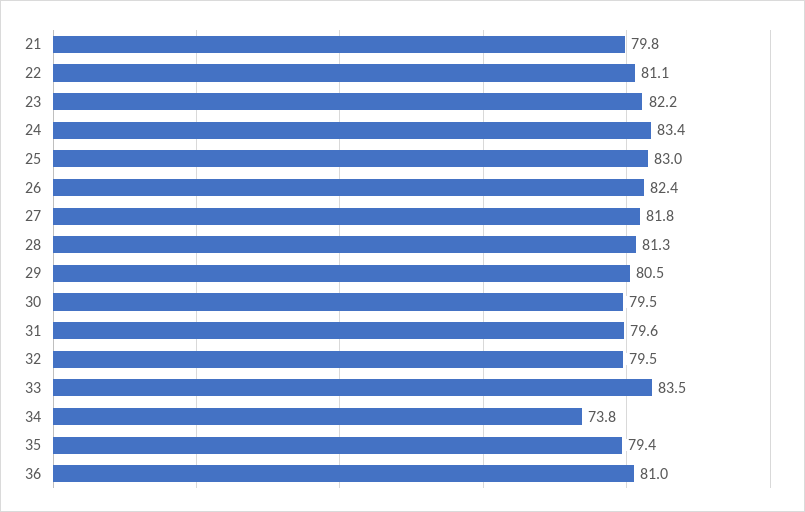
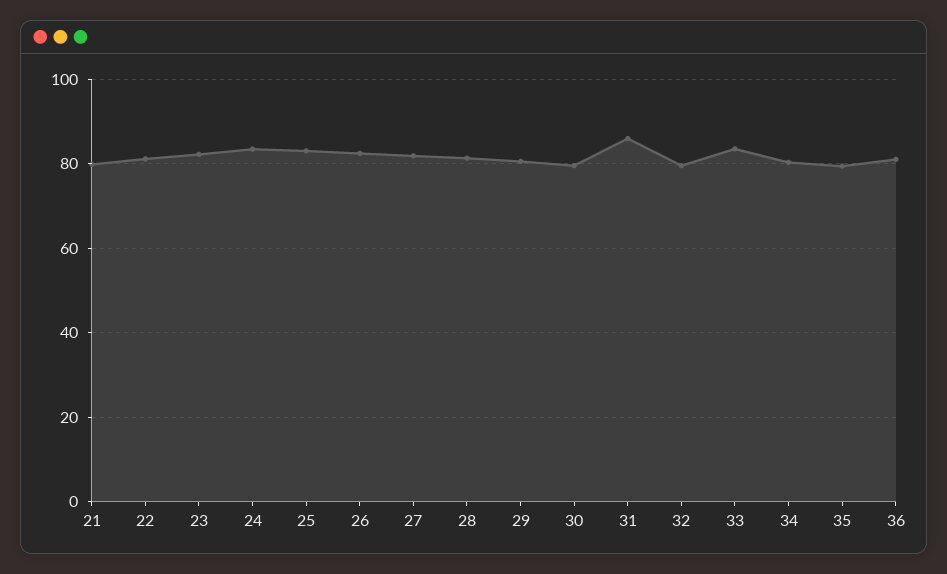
  {
    "21": 79.8,
    "22": 81.1,
    "23": 82.2,
    "24": 83.4,
    "25": 83,
    "26": 82.4,
    "27": 81.8,
    "28": 81.3,
    "29": 80.5,
    "30": 79.5,
-   "31": 79.6,
+   "31": 86,
    "32": 79.5,
    "33": 83.5,
-   "34": 73.8,
+   "34": 80,
    "35": 79.4,
    "36": 81
  }

